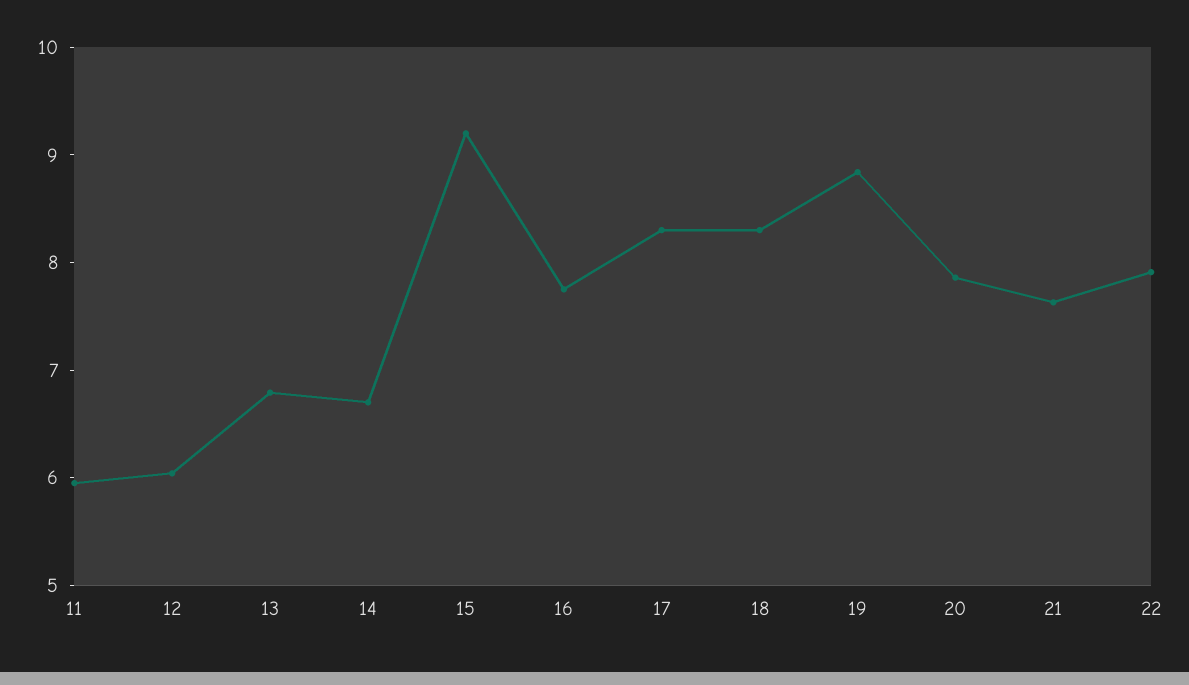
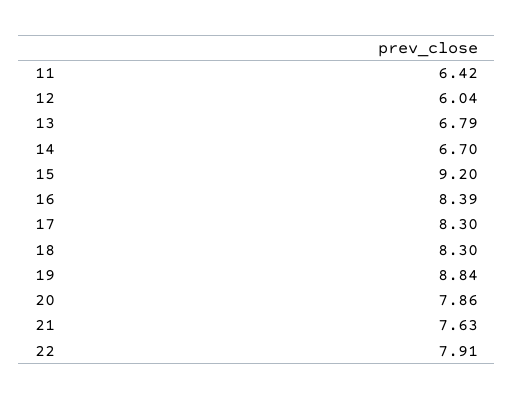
  {
-   "11": 6,
+   "11": 6.42,
    "12": 6.04,
    "13": 6.79,
    "14": 6.7,
    "15": 9.2,
-   "16": 7.8,
+   "16": 8.39,
    "17": 8.3,
    "18": 8.3,
    "19": 8.84,
    "20": 7.86,
    "21": 7.63,
    "22": 7.91
  }

